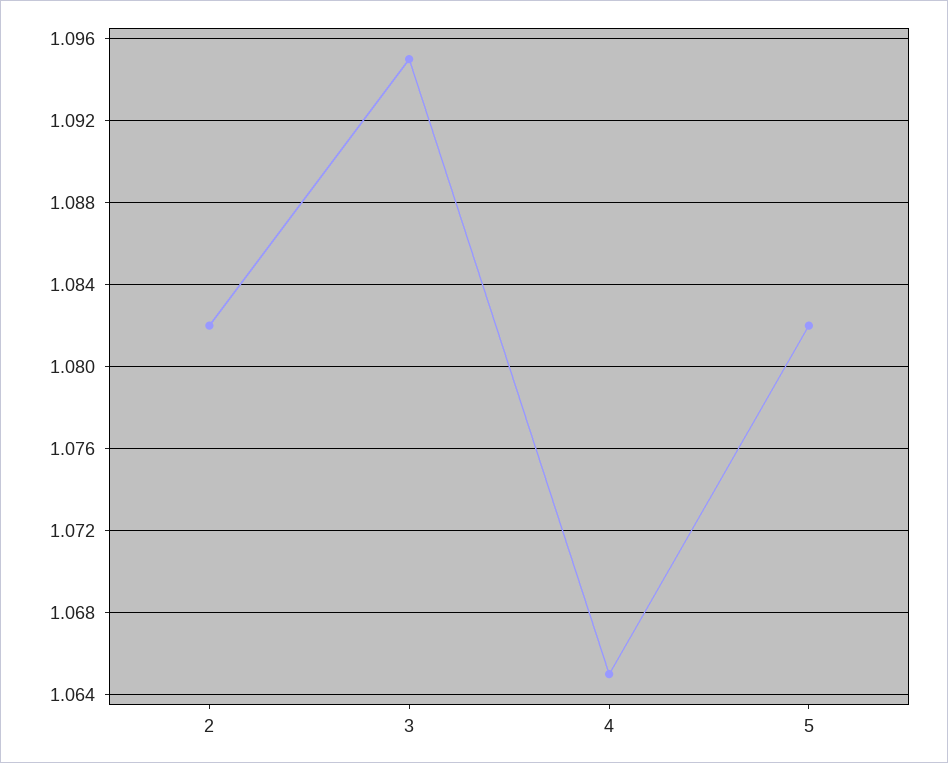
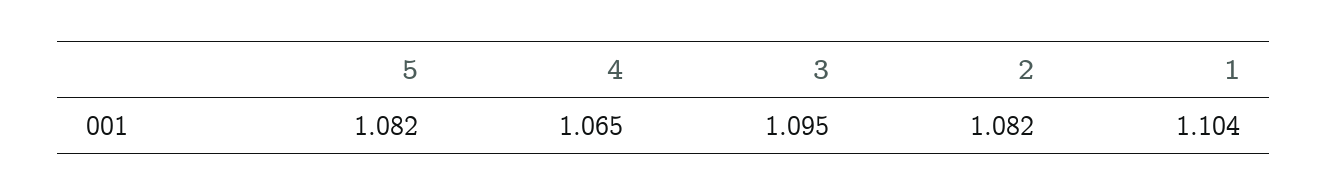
  {
    "2": 1.082,
    "3": 1.095,
    "4": 1.065,
-   "5": 1.082
+   "5": 1.082,
+   "1": 1.104
  }

